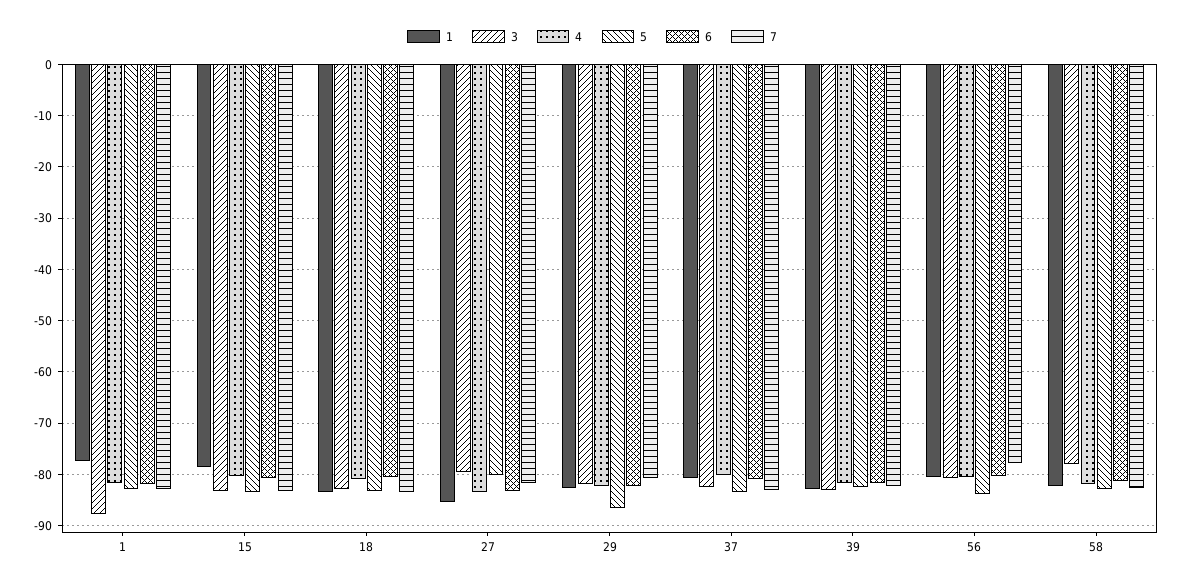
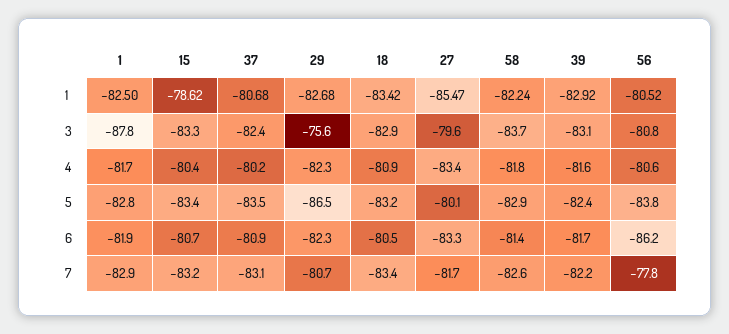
  {
    "1": {
-     "1": -78,
+     "1": -82.5,
      "15": -78.62,
      "18": -83.42,
      "27": -85.47,
      "29": -82.68,
      "37": -80.68,
      "39": -82.92,
      "56": -80.52,
      "58": -82.24
    },
    "3": {
      "1": -87.8,
      "15": -83.3,
      "18": -82.9,
      "27": -79.6,
-     "29": -82,
+     "29": -75.6,
      "37": -82.4,
      "39": -83.1,
      "56": -80.8,
-     "58": -78
+     "58": -83.7
    },
    "4": {
      "1": -81.7,
      "15": -80.4,
      "18": -80.9,
      "27": -83.4,
      "29": -82.3,
      "37": -80.2,
      "39": -81.6,
      "56": -80.6,
      "58": -81.8
    },
    "5": {
      "1": -82.8,
      "15": -83.4,
      "18": -83.2,
      "27": -80.1,
      "29": -86.5,
      "37": -83.5,
      "39": -82.4,
      "56": -83.8,
      "58": -82.9
    },
    "6": {
      "1": -81.9,
      "15": -80.7,
      "18": -80.5,
      "27": -83.3,
      "29": -82.3,
      "37": -80.9,
      "39": -81.7,
-     "56": -80,
+     "56": -86.2,
      "58": -81.4
    },
    "7": {
      "1": -82.9,
      "15": -83.2,
      "18": -83.4,
      "27": -81.7,
      "29": -80.7,
      "37": -83.1,
      "39": -82.2,
      "56": -77.8,
      "58": -82.6
    }
  }

